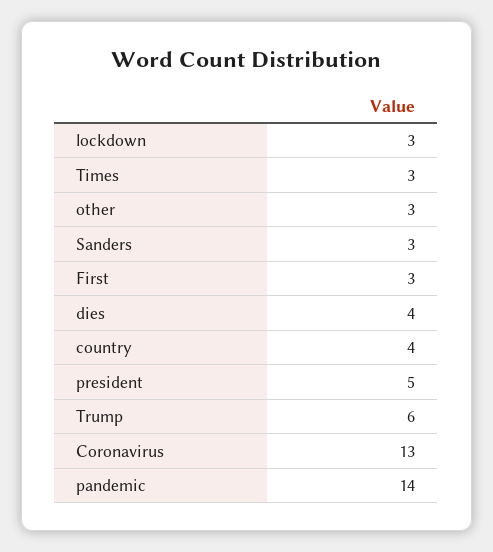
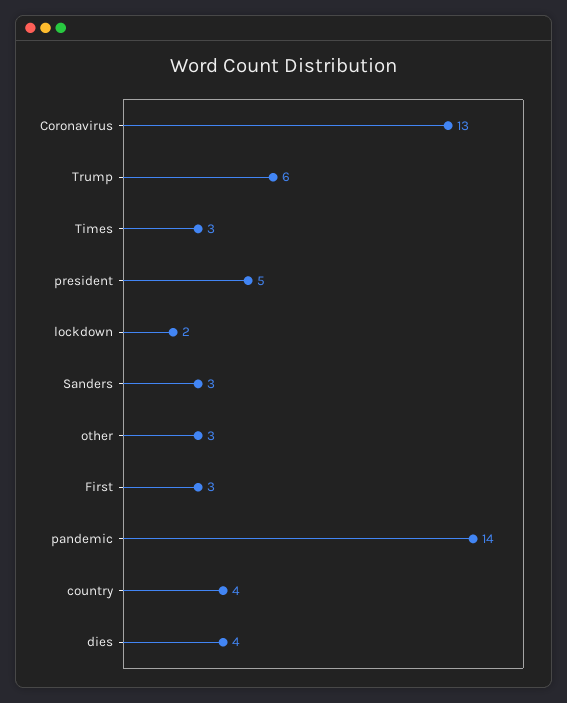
  {
-   "lockdown": 3,
+   "lockdown": 2,
    "Times": 3,
    "other": 3,
    "Sanders": 3,
    "First": 3,
    "dies": 4,
    "country": 4,
    "president": 5,
    "Trump": 6,
    "Coronavirus": 13,
    "pandemic": 14
  }

